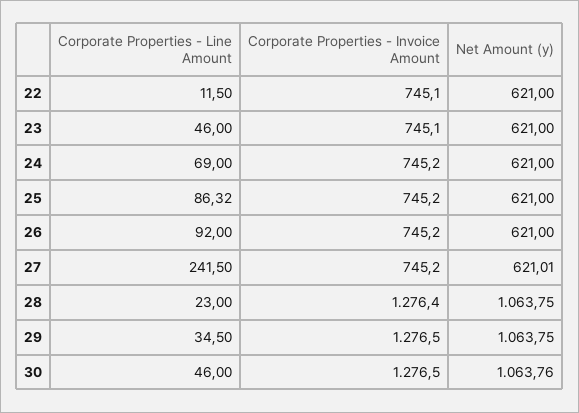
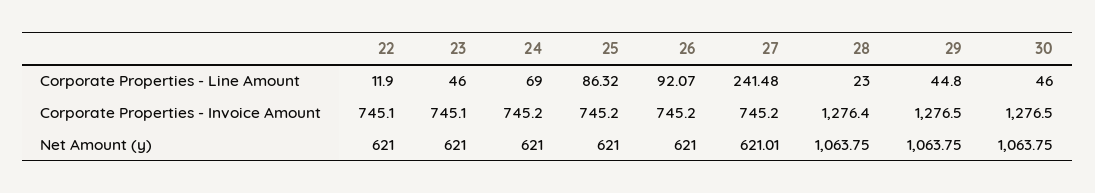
  {
    "Corporate Properties - Line Amount": {
-     "22": 11.5,
+     "22": 11.9,
      "23": 46,
      "24": 69,
      "25": 86.32,
-     "26": 92,
+     "26": 92.07,
-     "27": 241.5,
+     "27": 241.48,
      "28": 23,
-     "29": 34.5,
+     "29": 44.8,
      "30": 46
    },
    "Corporate Properties - Invoice Amount": {
      "22": 745.1,
      "23": 745.1,
      "24": 745.2,
      "25": 745.2,
      "26": 745.2,
      "27": 745.2,
      "28": 1276.4,
      "29": 1276.5,
      "30": 1276.5
    },
    "Net Amount (y)": {
      "22": 621,
      "23": 621,
      "24": 621,
      "25": 621,
      "26": 621,
      "27": 621.01,
      "28": 1063.75,
      "29": 1063.75,
-     "30": 1063.76
+     "30": 1063.75
    }
  }

